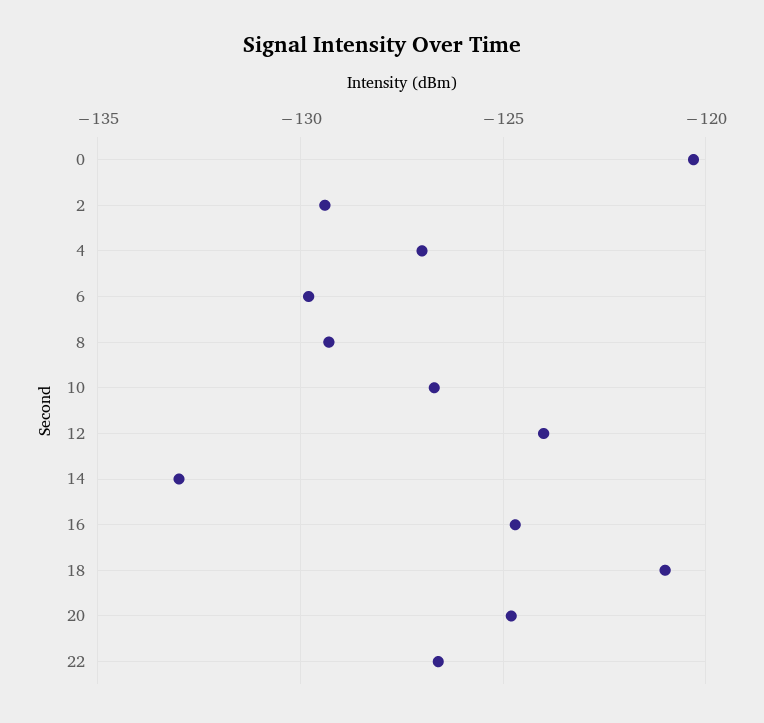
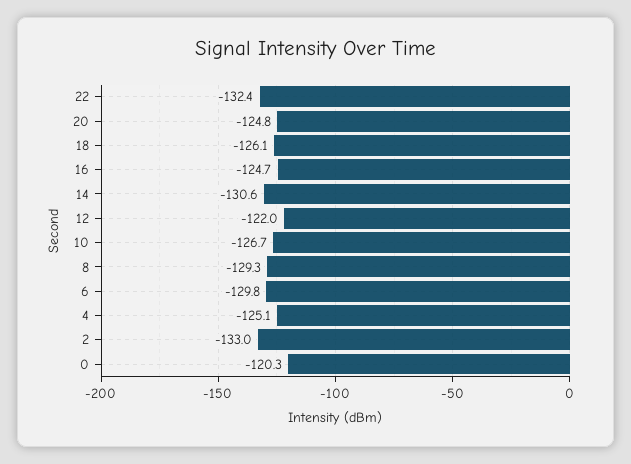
  {
    "0": -120.3,
-   "2": -129.5,
+   "2": -133,
-   "4": -127,
+   "4": -125.1,
    "6": -129.8,
    "8": -129.3,
    "10": -126.7,
-   "12": -124,
+   "12": -122,
-   "14": -133,
+   "14": -130.6,
    "16": -124.7,
-   "18": -121,
+   "18": -126.1,
    "20": -124.8,
-   "22": -126.5
+   "22": -132.4
  }

